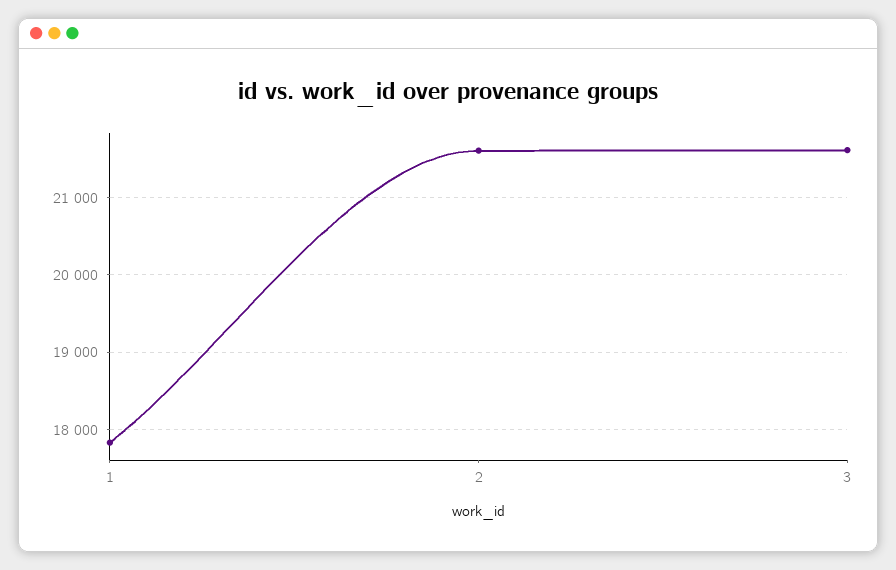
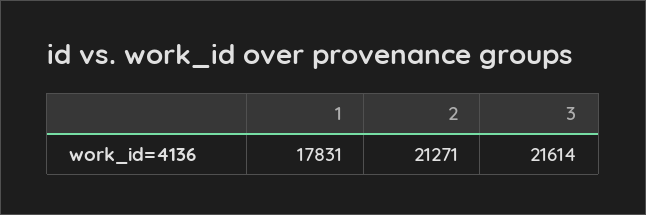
  {
    "1": 17831,
-   "2": 21600,
+   "2": 21271,
    "3": 21614
  }

